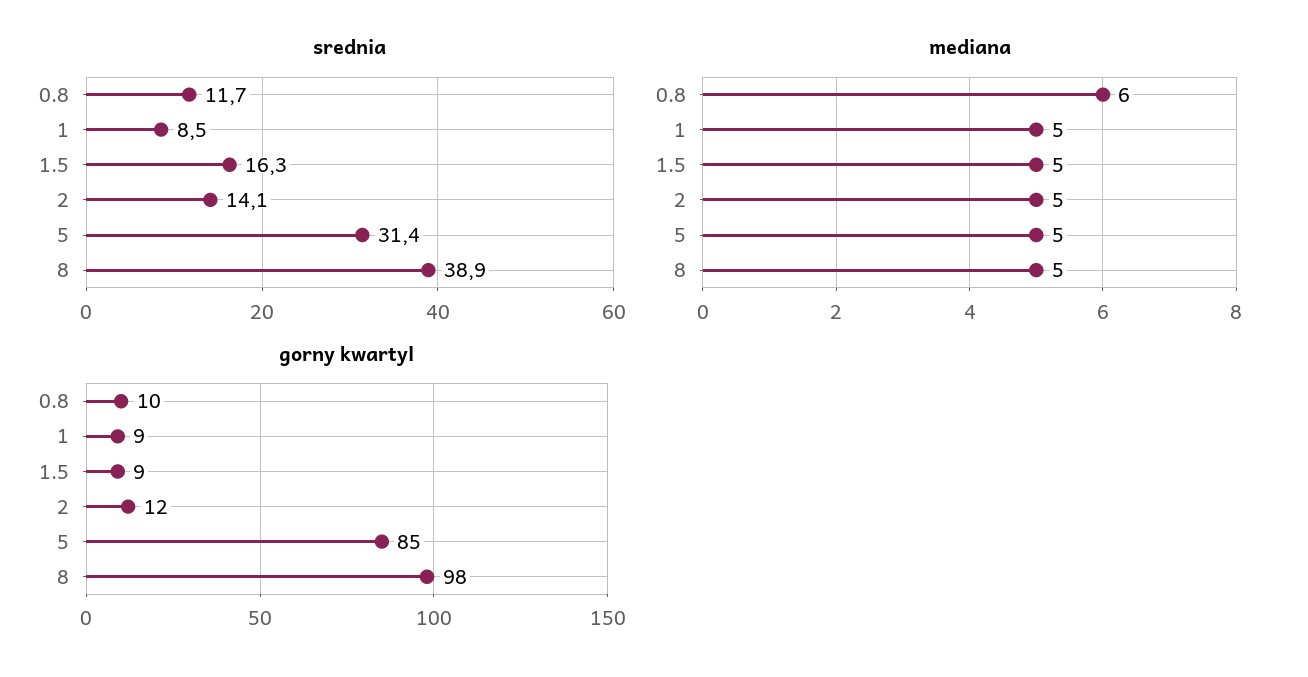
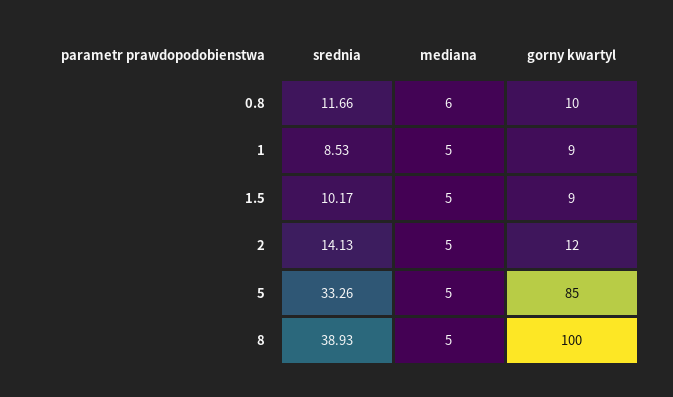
  {
    "srednia": {
      "0.8": 11.66,
      "1": 8.53,
-     "1.5": 16.3,
+     "1.5": 10.17,
      "2": 14.13,
-     "5": 31.4,
+     "5": 33.26,
      "8": 38.93
    },
    "mediana": {
      "0.8": 6,
      "1": 5,
      "1.5": 5,
      "2": 5,
      "5": 5,
      "8": 5
    },
    "gorny kwartyl": {
      "0.8": 10,
      "1": 9,
      "1.5": 9,
      "2": 12,
      "5": 85,
-     "8": 98
+     "8": 100
    }
  }

